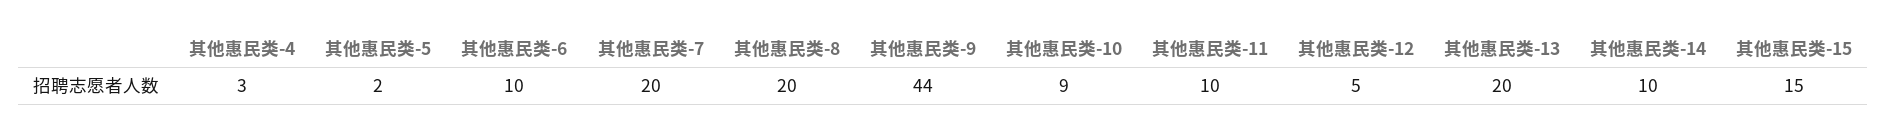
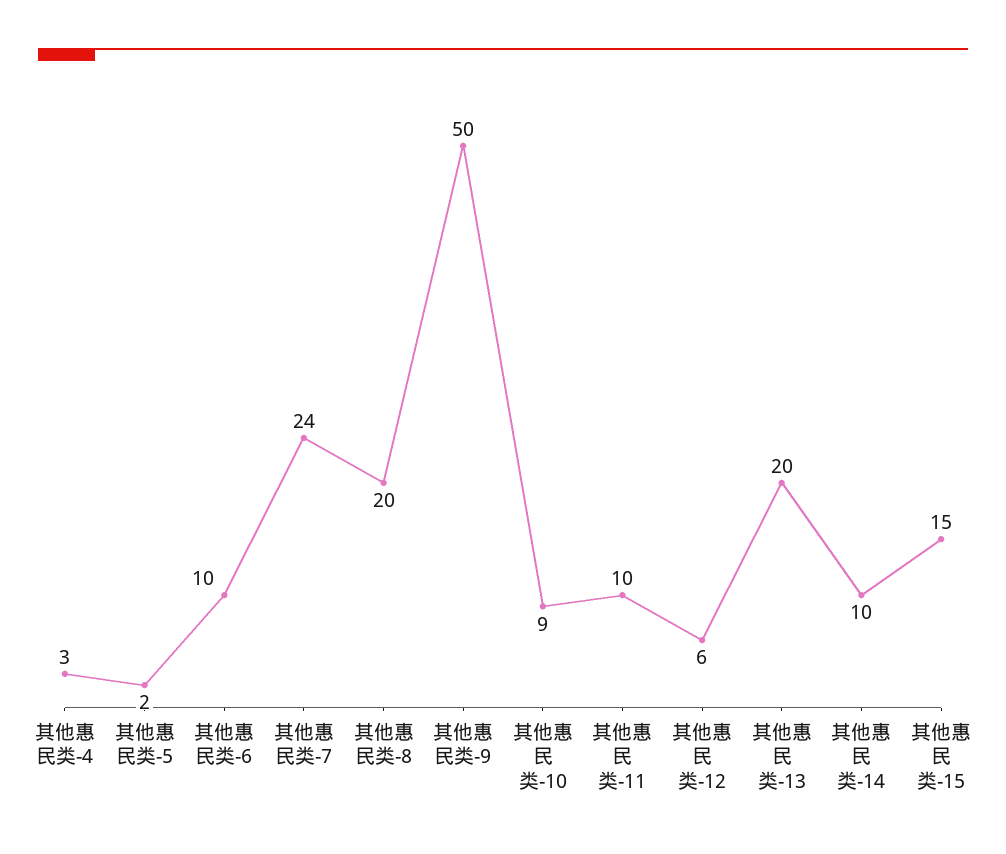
  {
    "其他惠民类-4": 3,
    "其他惠民类-5": 2,
    "其他惠民类-6": 10,
-   "其他惠民类-7": 20,
+   "其他惠民类-7": 24,
    "其他惠民类-8": 20,
-   "其他惠民类-9": 44,
+   "其他惠民类-9": 50,
    "其他惠民类-10": 9,
    "其他惠民类-11": 10,
-   "其他惠民类-12": 5,
+   "其他惠民类-12": 6,
    "其他惠民类-13": 20,
    "其他惠民类-14": 10,
    "其他惠民类-15": 15
  }

